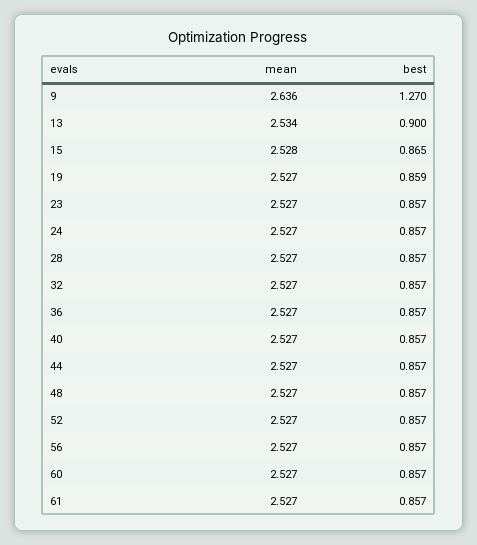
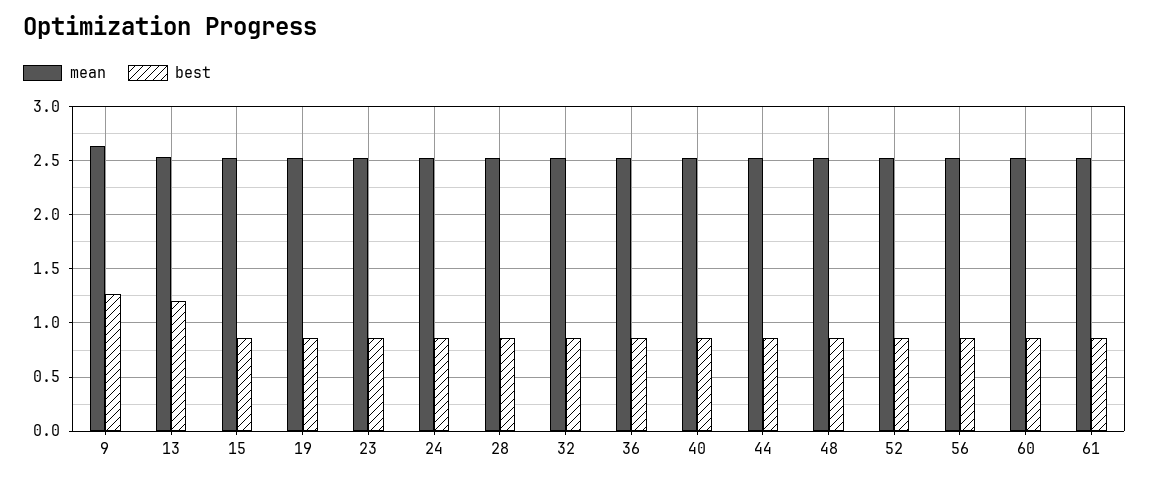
  {
    "mean": {
      "9": 2.636,
      "13": 2.534,
      "15": 2.528,
      "19": 2.527,
      "23": 2.527,
      "24": 2.527,
      "28": 2.527,
      "32": 2.527,
      "36": 2.527,
      "40": 2.527,
      "44": 2.527,
      "48": 2.527,
      "52": 2.527,
      "56": 2.527,
      "60": 2.527,
      "61": 2.527
    },
    "best": {
      "9": 1.27,
-     "13": 0.9,
+     "13": 1.2,
      "15": 0.865,
      "19": 0.859,
      "23": 0.857,
      "24": 0.857,
      "28": 0.857,
      "32": 0.857,
      "36": 0.857,
      "40": 0.857,
      "44": 0.857,
      "48": 0.857,
      "52": 0.857,
      "56": 0.857,
      "60": 0.857,
      "61": 0.857
    }
  }

